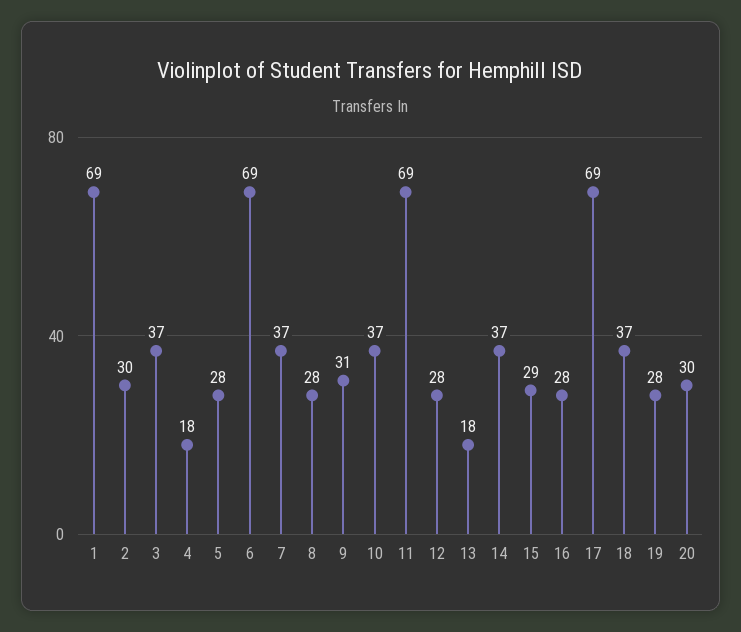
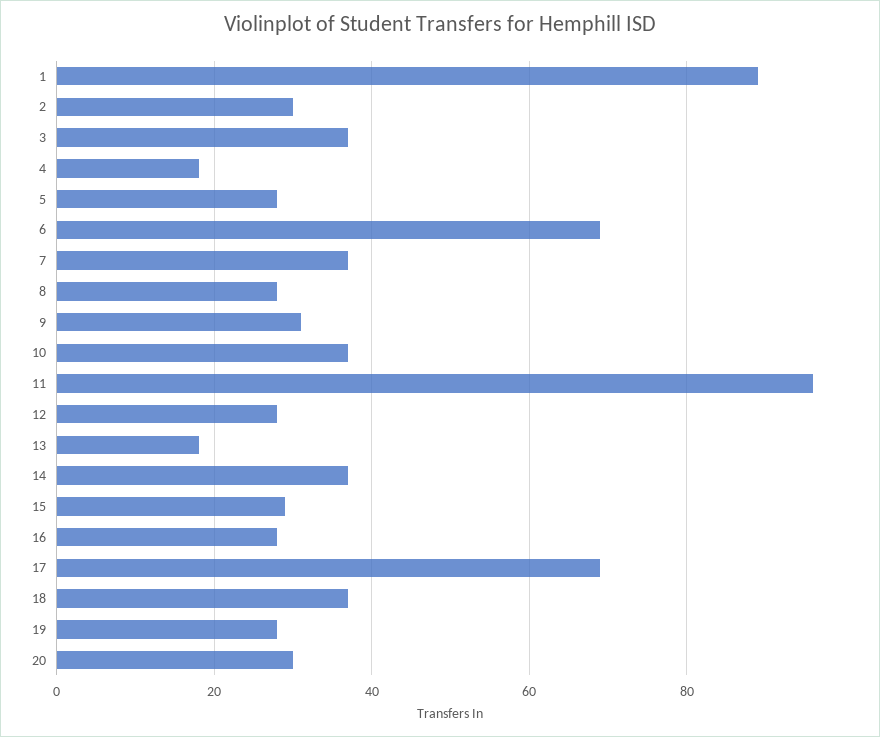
  {
-   "1": 69,
+   "1": 90,
    "2": 30,
    "3": 37,
    "4": 18,
    "5": 28,
    "6": 69,
    "7": 37,
    "8": 28,
    "9": 31,
    "10": 37,
-   "11": 69,
+   "11": 95,
    "12": 28,
    "13": 18,
    "14": 37,
    "15": 29,
    "16": 28,
    "17": 69,
    "18": 37,
    "19": 28,
    "20": 30
  }

